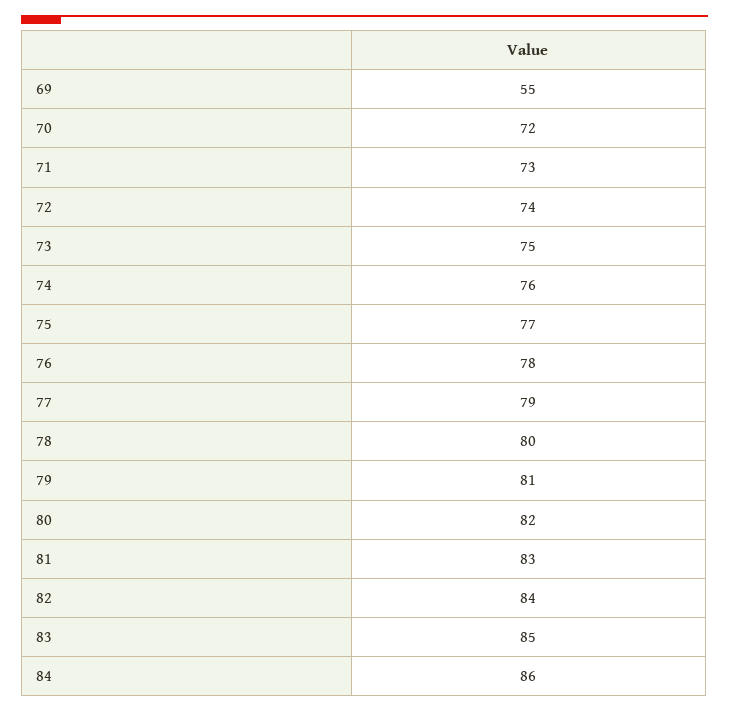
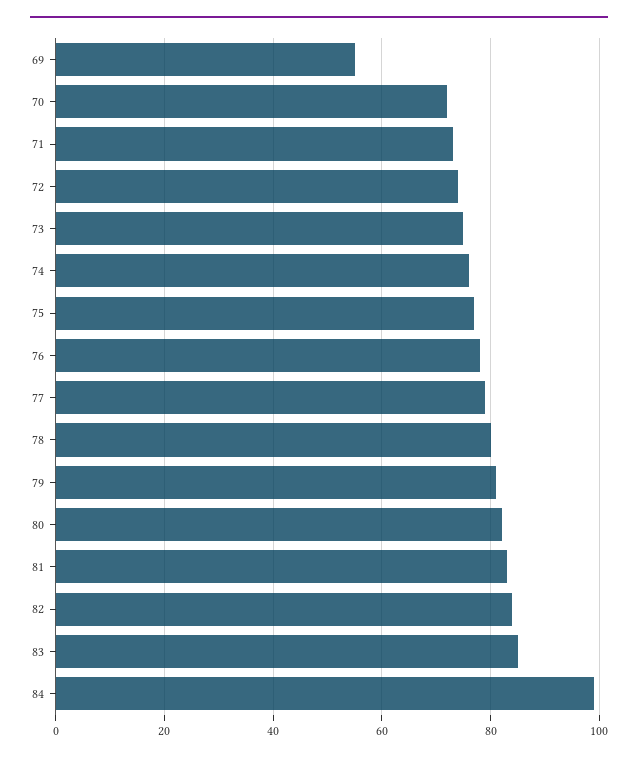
  {
    "69": 55,
    "70": 72,
    "71": 73,
    "72": 74,
    "73": 75,
    "74": 76,
    "75": 77,
    "76": 78,
    "77": 79,
    "78": 80,
    "79": 81,
    "80": 82,
    "81": 83,
    "82": 84,
    "83": 85,
-   "84": 86
+   "84": 100
  }

